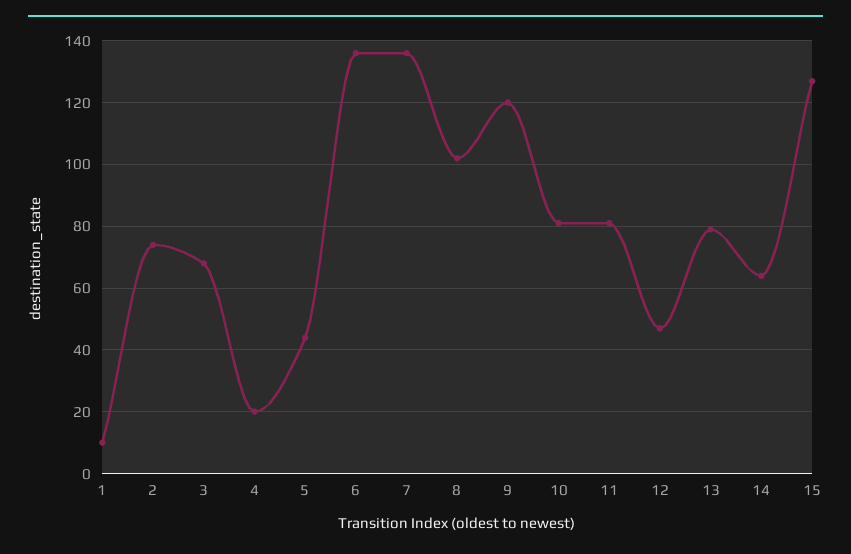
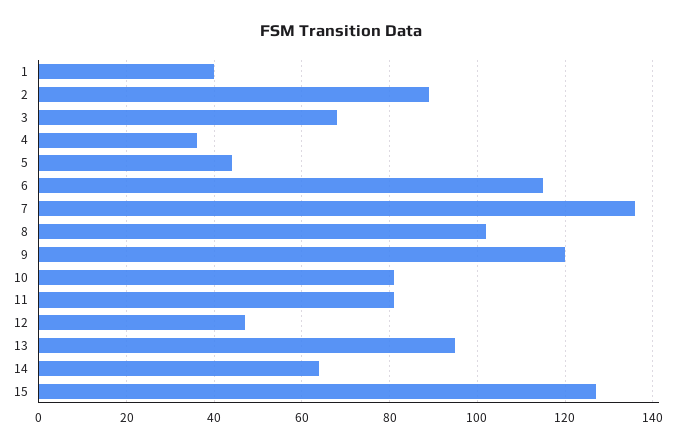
  {
-   "1": 10,
+   "1": 40,
-   "2": 75,
+   "2": 90,
    "3": 70,
-   "4": 20,
+   "4": 35,
    "5": 45,
-   "6": 135,
+   "6": 115,
    "7": 135,
    "8": 100,
    "9": 120,
    "10": 80,
    "11": 80,
    "12": 45,
-   "13": 80,
+   "13": 95,
    "14": 65,
    "15": 125
  }

